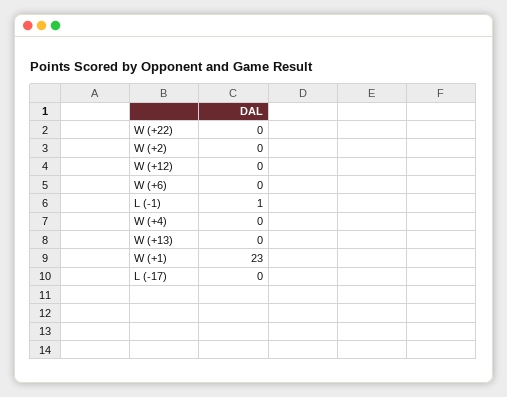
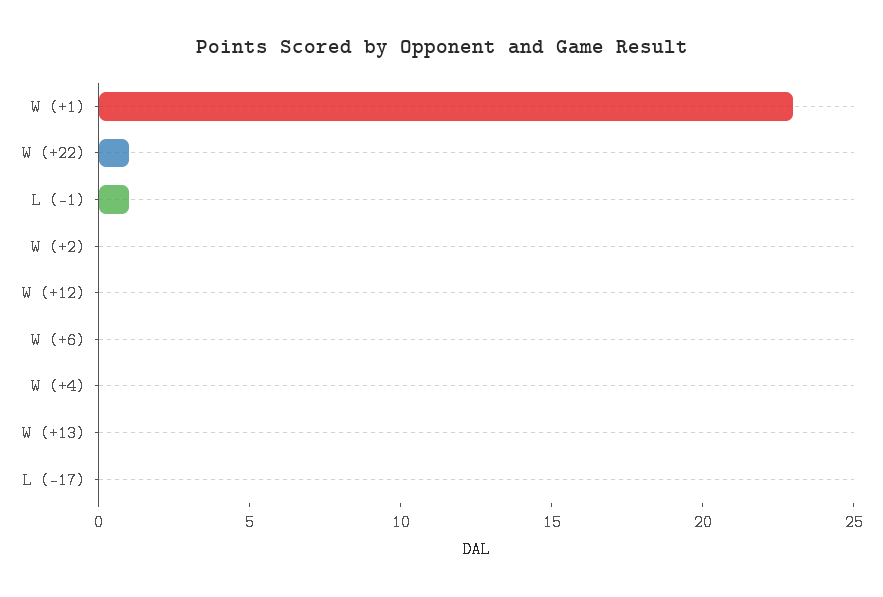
  {
-   "W (+22)": 0,
+   "W (+22)": 1,
    "W (+2)": 0,
    "W (+12)": 0,
    "W (+6)": 0,
    "L (-1)": 1,
    "W (+4)": 0,
    "W (+13)": 0,
    "W (+1)": 23,
    "L (-17)": 0
  }

